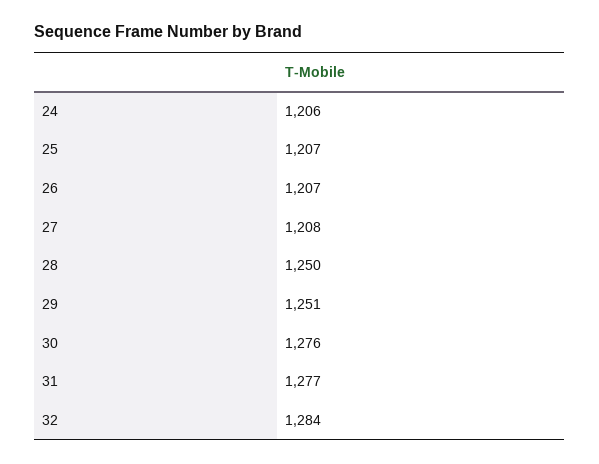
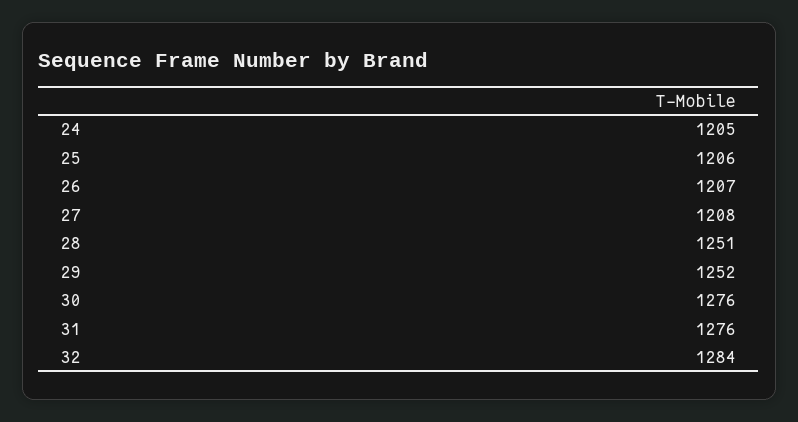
  {
-   "24": 1206,
+   "24": 1205,
-   "25": 1207,
+   "25": 1206,
    "26": 1207,
    "27": 1208,
-   "28": 1250,
+   "28": 1251,
-   "29": 1251,
+   "29": 1252,
    "30": 1276,
-   "31": 1277,
+   "31": 1276,
    "32": 1284
  }

